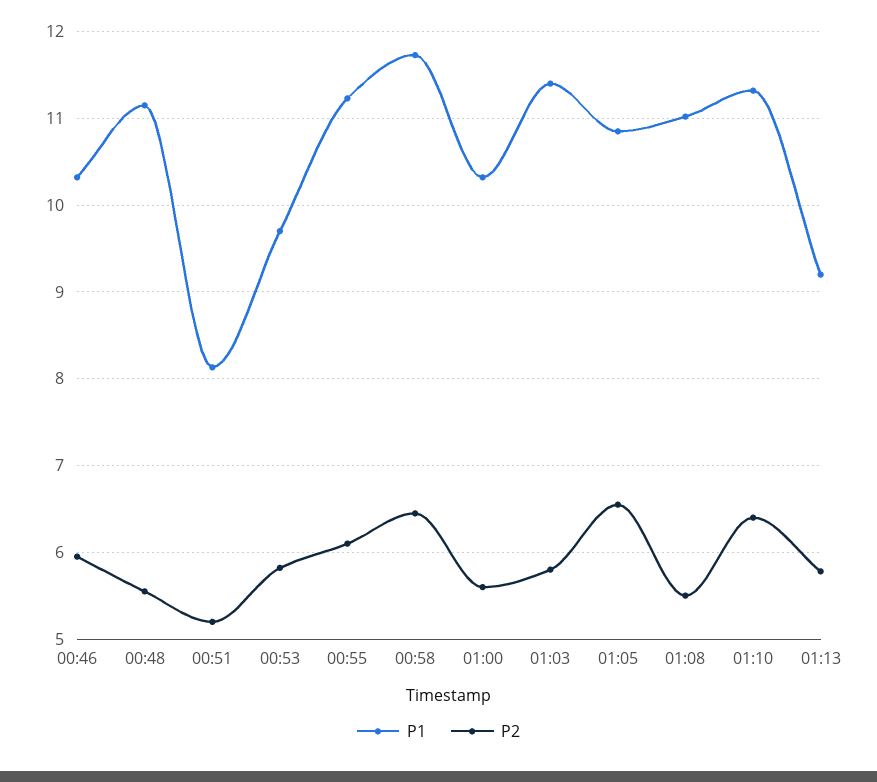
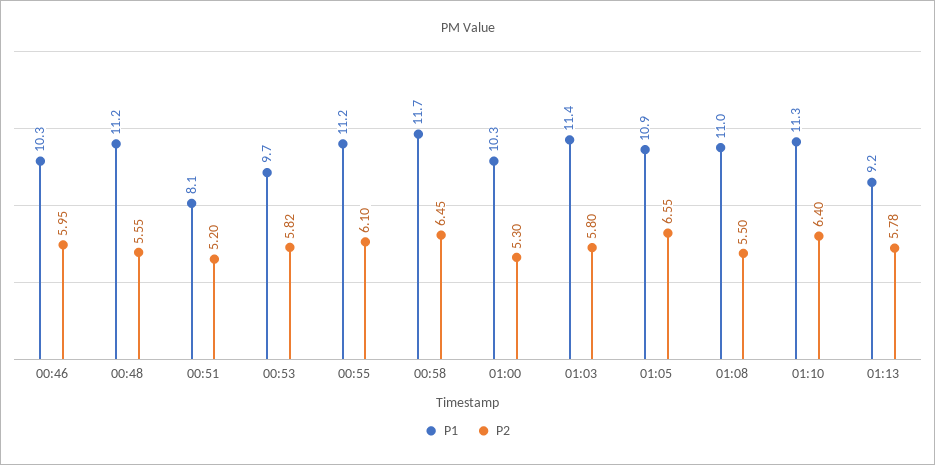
  {
    "P1": {
      "00:46": 10.3,
      "00:48": 11.2,
      "00:51": 8.1,
      "00:53": 9.7,
      "00:55": 11.2,
      "00:58": 11.7,
      "01:00": 10.3,
      "01:03": 11.4,
      "01:05": 10.9,
      "01:08": 11,
      "01:10": 11.3,
      "01:13": 9.2
    },
    "P2": {
      "00:46": 5.95,
      "00:48": 5.55,
      "00:51": 5.2,
      "00:53": 5.82,
      "00:55": 6.1,
      "00:58": 6.45,
-     "01:00": 5.6,
+     "01:00": 5.3,
      "01:03": 5.8,
      "01:05": 6.55,
      "01:08": 5.5,
      "01:10": 6.4,
      "01:13": 5.78
    }
  }

